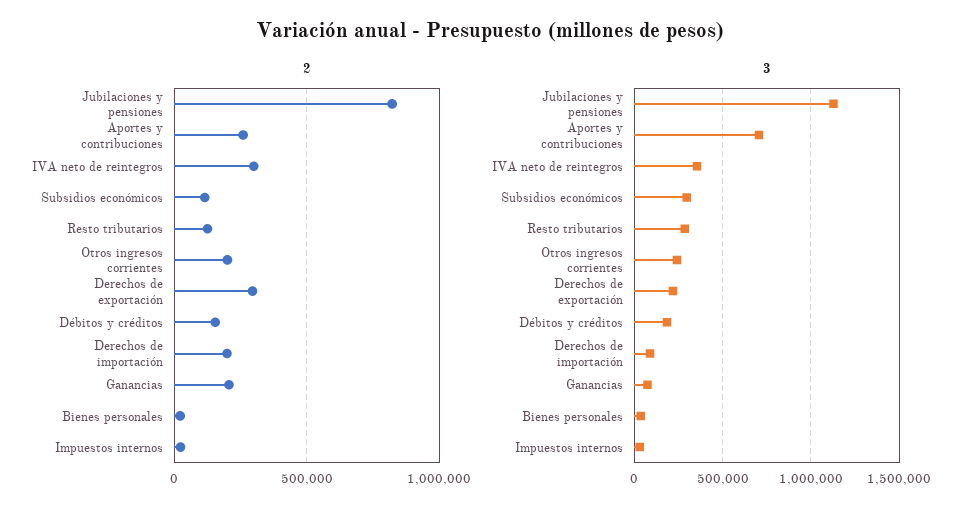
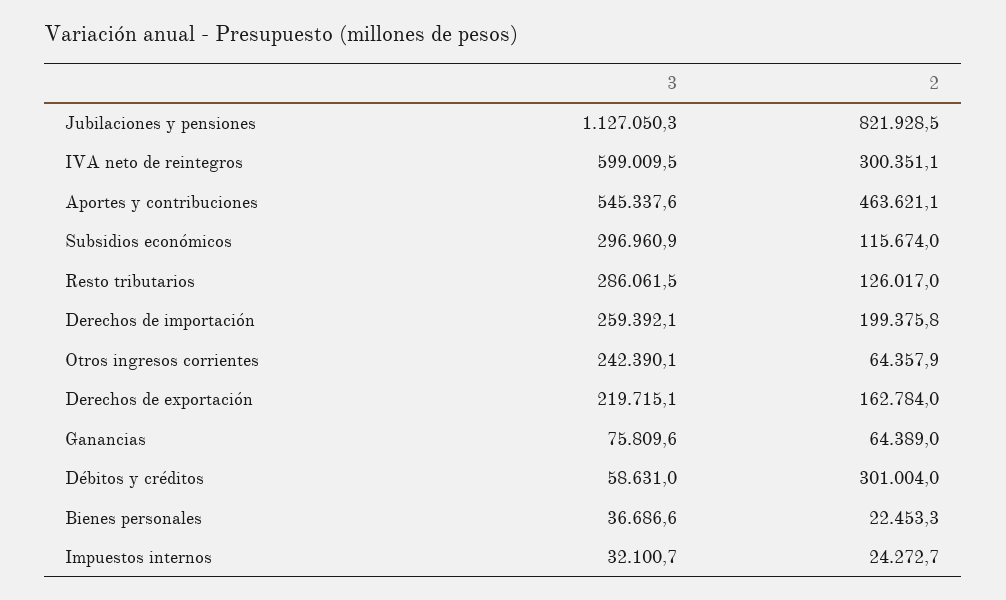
  {
    "2": {
      "Jubilaciones y pensiones": 821928.5,
-     "Aportes y contribuciones": 250000,
+     "Aportes y contribuciones": 463621.1,
      "IVA neto de reintegros": 300351.1,
      "Subsidios económicos": 115674,
      "Resto tributarios": 126017,
-     "Otros ingresos corrientes": 200000,
+     "Otros ingresos corrientes": 64357.9,
-     "Derechos de exportación": 300000,
+     "Derechos de exportación": 162784,
-     "Débitos y créditos": 150000,
+     "Débitos y créditos": 301004,
      "Derechos de importación": 199375.8,
-     "Ganancias": 200000,
+     "Ganancias": 64389,
      "Bienes personales": 22453.3,
      "Impuestos internos": 24272.7
    },
    "3": {
      "Jubilaciones y pensiones": 1127050.3,
-     "Aportes y contribuciones": 700000,
+     "Aportes y contribuciones": 545337.6,
-     "IVA neto de reintegros": 350000,
+     "IVA neto de reintegros": 599009.5,
      "Subsidios económicos": 296960.9,
      "Resto tributarios": 286061.5,
      "Otros ingresos corrientes": 242390.1,
      "Derechos de exportación": 219715.1,
-     "Débitos y créditos": 200000,
+     "Débitos y créditos": 58631,
-     "Derechos de importación": 100000,
+     "Derechos de importación": 259392.1,
      "Ganancias": 75809.6,
      "Bienes personales": 36686.6,
      "Impuestos internos": 32100.7
    }
  }

